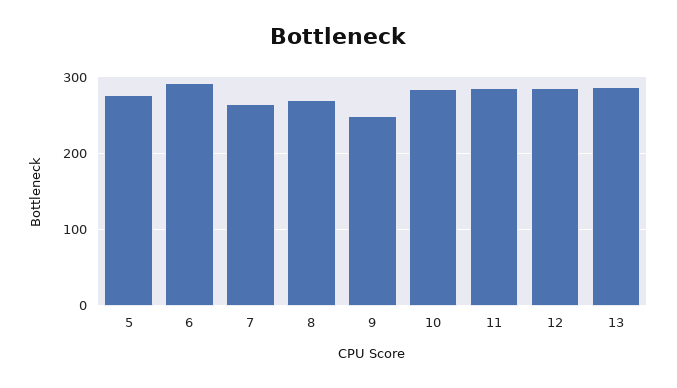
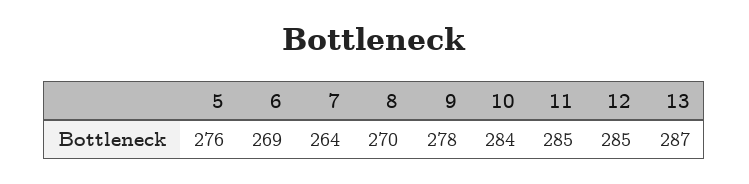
  {
    "5": 276,
-   "6": 290,
+   "6": 269,
    "7": 264,
    "8": 270,
-   "9": 250,
+   "9": 278,
    "10": 284,
    "11": 285,
    "12": 285,
    "13": 287
  }

